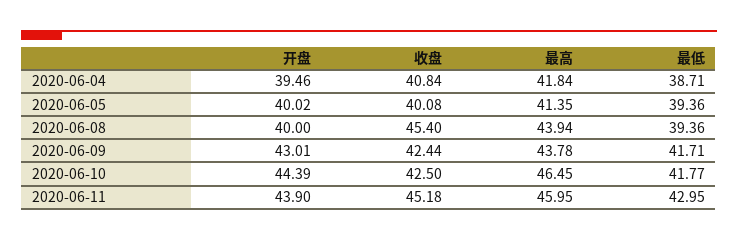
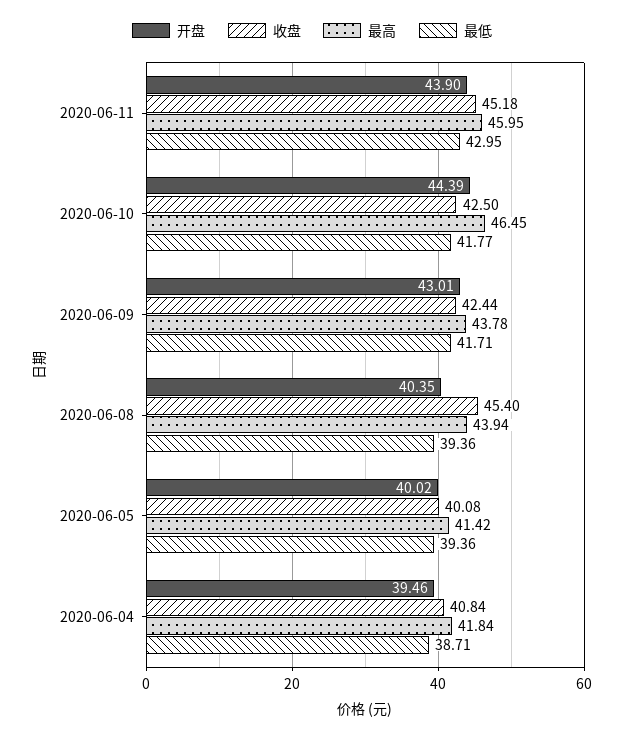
  {
    "开盘": {
      "2020-06-04": 39.46,
      "2020-06-05": 40.02,
-     "2020-06-08": 40,
+     "2020-06-08": 40.35,
      "2020-06-09": 43.01,
      "2020-06-10": 44.39,
      "2020-06-11": 43.9
    },
    "收盘": {
      "2020-06-04": 40.84,
      "2020-06-05": 40.08,
      "2020-06-08": 45.4,
      "2020-06-09": 42.44,
      "2020-06-10": 42.5,
      "2020-06-11": 45.18
    },
    "最高": {
      "2020-06-04": 41.84,
-     "2020-06-05": 41.35,
+     "2020-06-05": 41.42,
      "2020-06-08": 43.94,
      "2020-06-09": 43.78,
      "2020-06-10": 46.45,
      "2020-06-11": 45.95
    },
    "最低": {
      "2020-06-04": 38.71,
      "2020-06-05": 39.36,
      "2020-06-08": 39.36,
      "2020-06-09": 41.71,
      "2020-06-10": 41.77,
      "2020-06-11": 42.95
    }
  }

